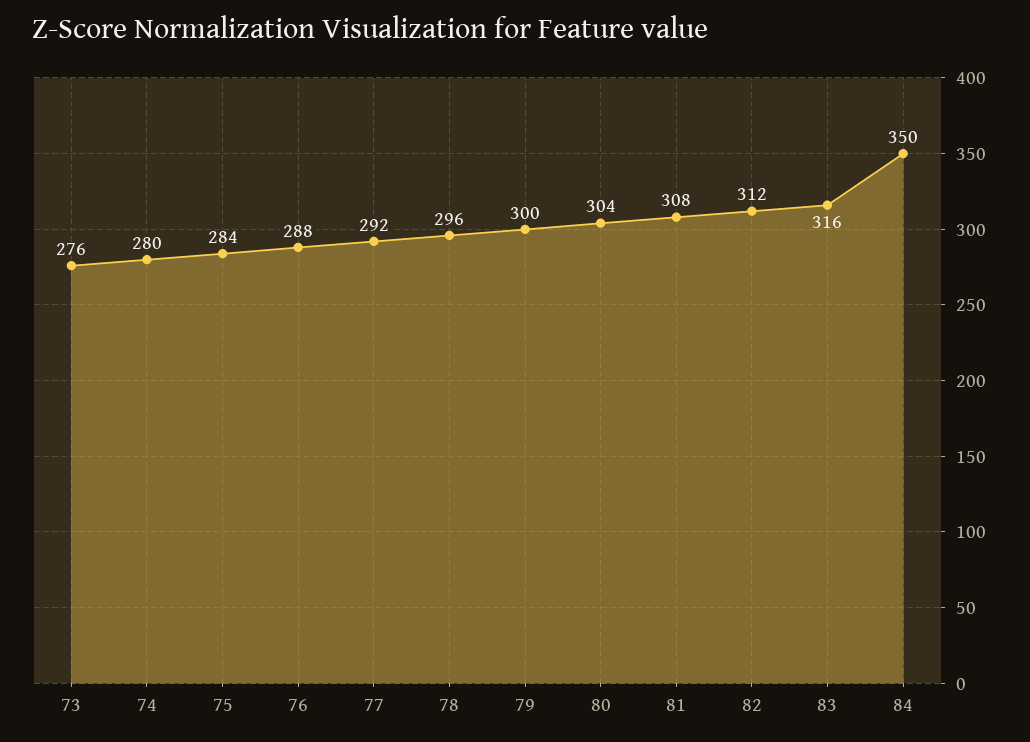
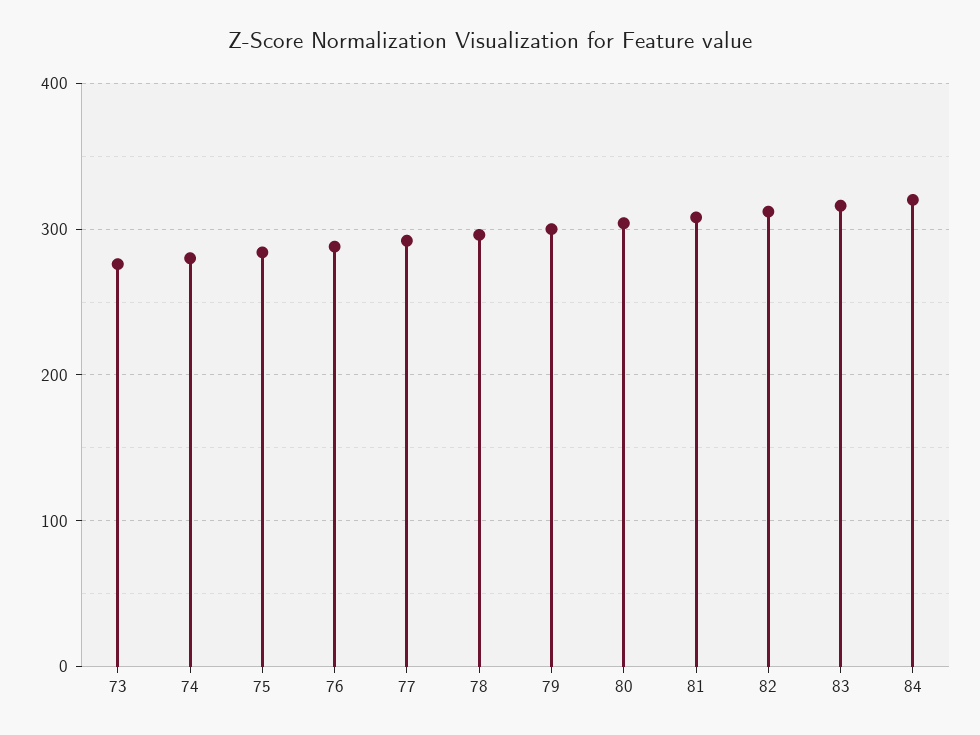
  {
    "73": 276,
    "74": 280,
    "75": 284,
    "76": 288,
    "77": 292,
    "78": 296,
    "79": 300,
    "80": 304,
    "81": 308,
    "82": 312,
    "83": 316,
-   "84": 350
+   "84": 320
  }

